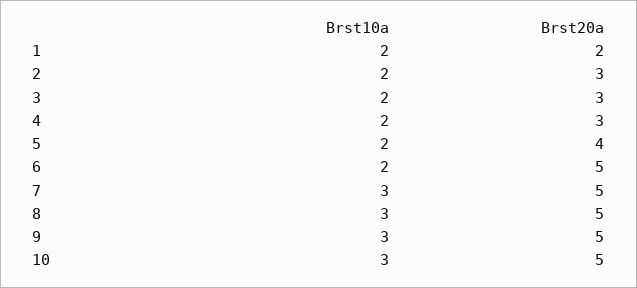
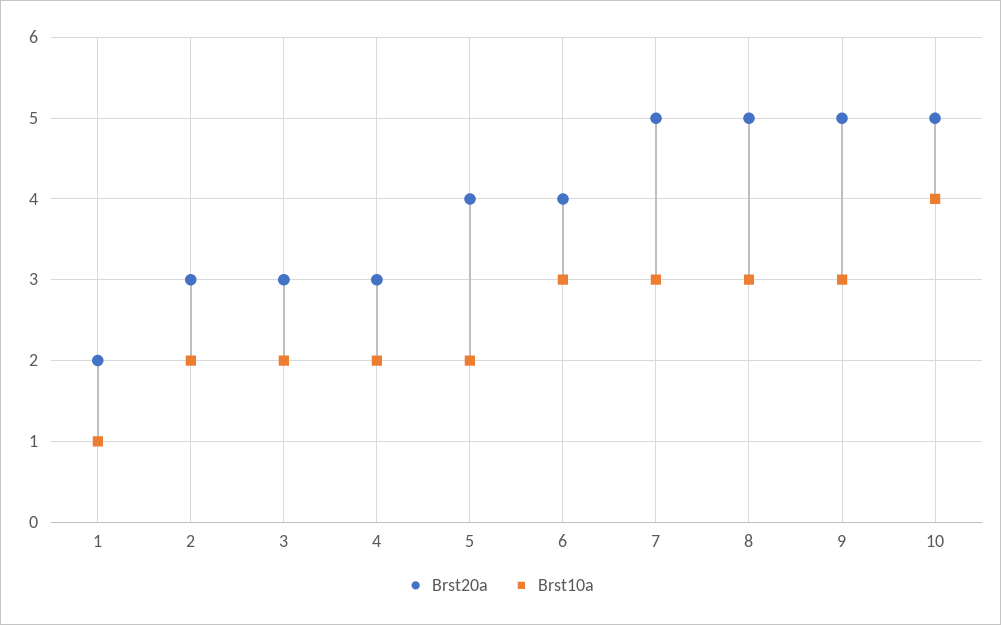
  {
    "Brst10a": {
-     "1": 2,
+     "1": 1,
      "2": 2,
      "3": 2,
      "4": 2,
      "5": 2,
-     "6": 2,
+     "6": 3,
      "7": 3,
      "8": 3,
      "9": 3,
-     "10": 3
+     "10": 4
    },
    "Brst20a": {
      "1": 2,
      "2": 3,
      "3": 3,
      "4": 3,
      "5": 4,
-     "6": 5,
+     "6": 4,
      "7": 5,
      "8": 5,
      "9": 5,
      "10": 5
    }
  }

